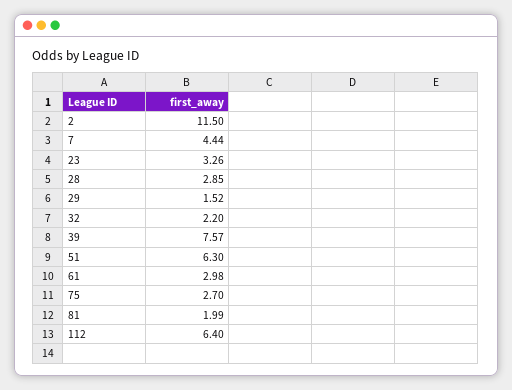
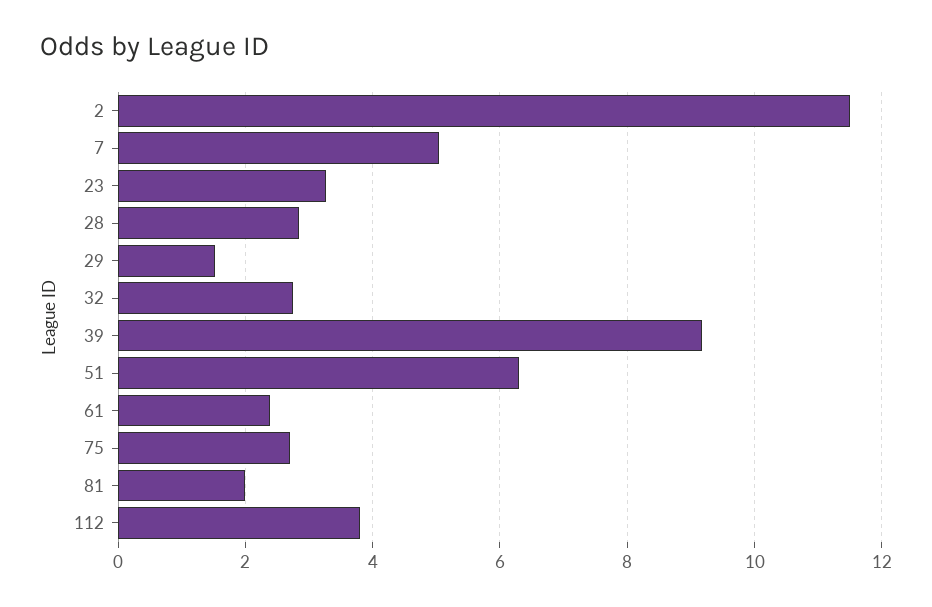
  {
    "2": 11.5,
-   "7": 4.44,
+   "7": 5,
    "23": 3.26,
    "28": 2.85,
    "29": 1.52,
-   "32": 2.2,
+   "32": 2.8,
-   "39": 7.57,
+   "39": 9.2,
    "51": 6.3,
-   "61": 2.98,
+   "61": 2.4,
    "75": 2.7,
    "81": 1.99,
-   "112": 6.4
+   "112": 3.8
  }

